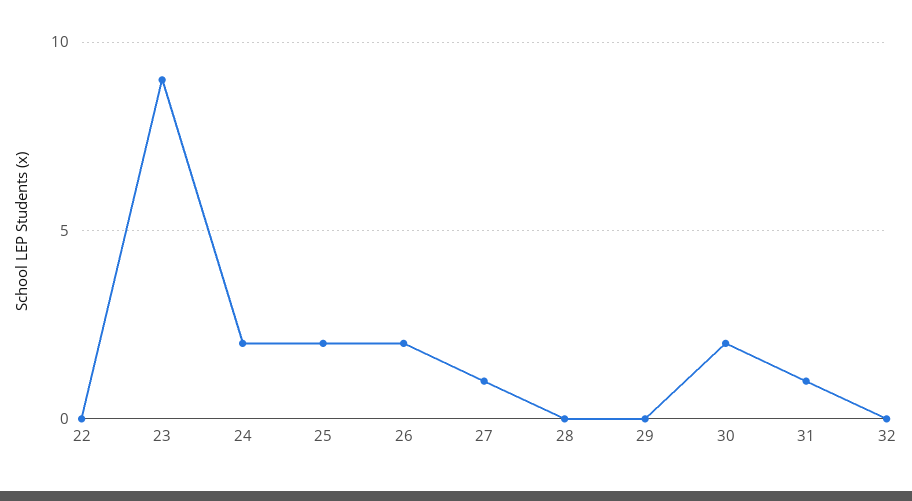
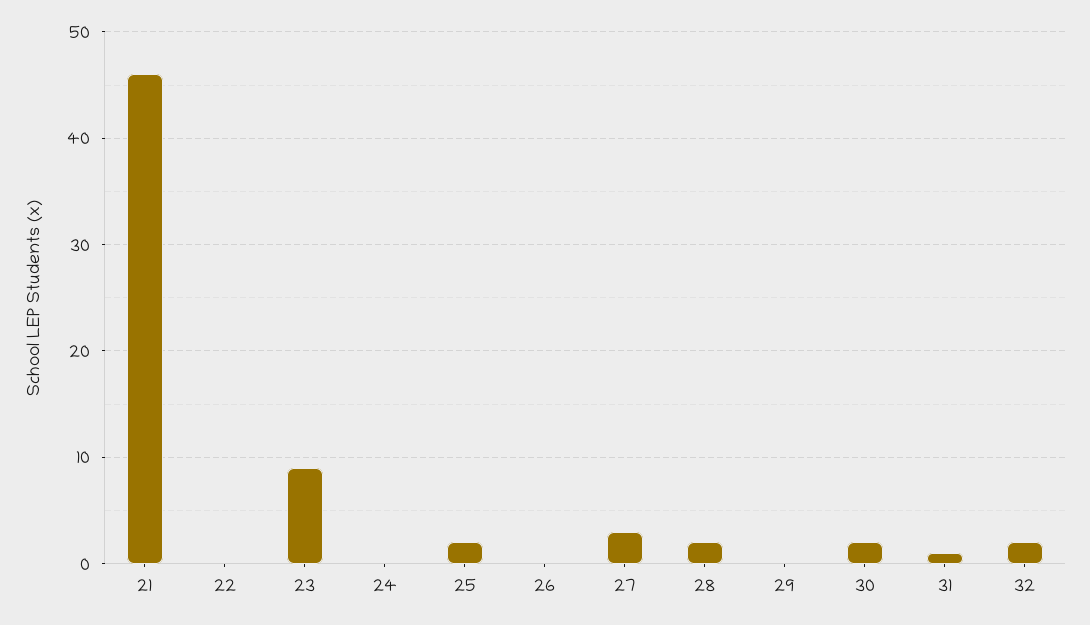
  {
    "22": 0,
    "23": 9,
-   "24": 2,
+   "24": 0,
    "25": 2,
-   "26": 2,
+   "26": 0,
-   "27": 1,
+   "27": 3,
-   "28": 0,
+   "28": 2,
    "29": 0,
    "30": 2,
    "31": 1,
-   "32": 0
+   "32": 2,
+   "21": 46
  }

